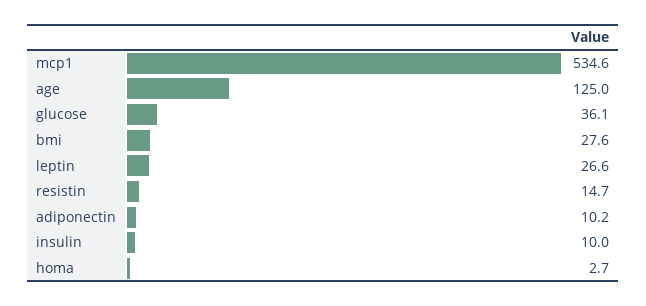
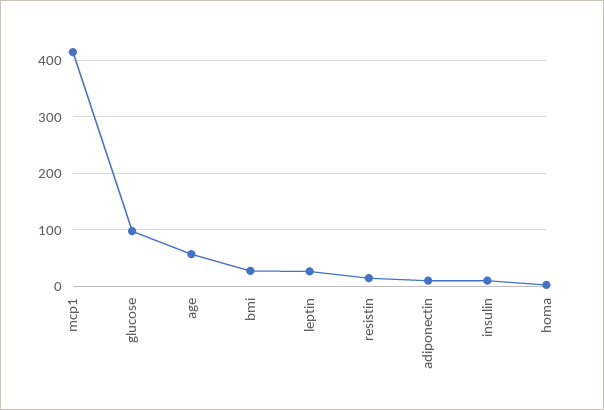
  {
-   "mcp1": 534.6,
+   "mcp1": 420,
-   "age": 125,
+   "age": 60,
-   "glucose": 36.1,
+   "glucose": 100,
    "bmi": 27.6,
    "leptin": 26.6,
    "resistin": 14.7,
    "adiponectin": 10.2,
    "insulin": 10,
    "homa": 2.7
  }

